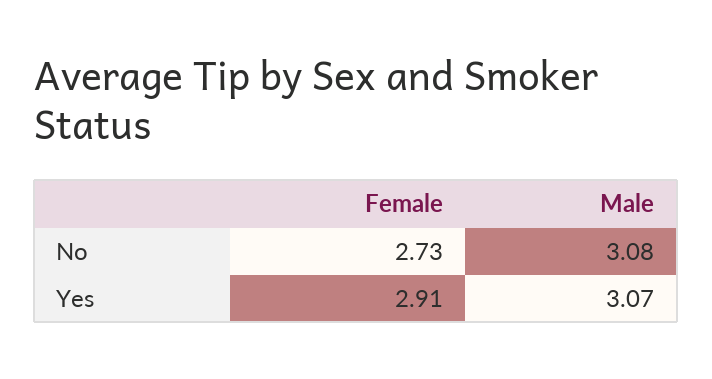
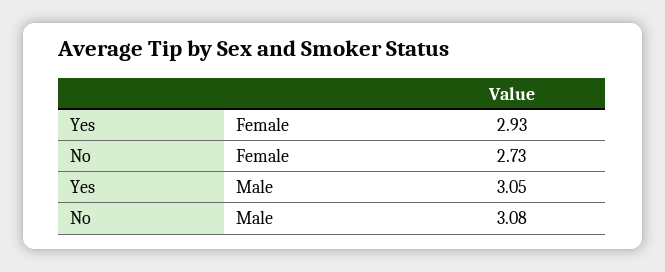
  {
    "Female": {
      "No": 2.73,
-     "Yes": 2.91
+     "Yes": 2.93
    },
    "Male": {
      "No": 3.08,
-     "Yes": 3.07
+     "Yes": 3.05
    }
  }

